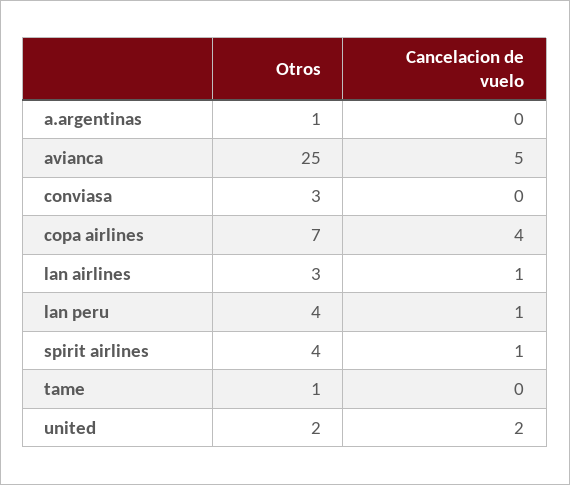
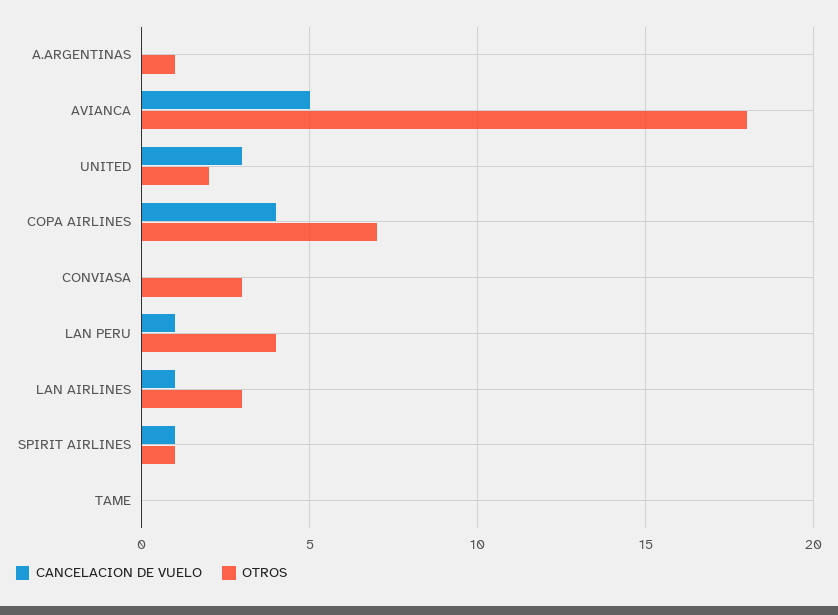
  {
    "Otros": {
      "a.argentinas": 1,
-     "avianca": 25,
+     "avianca": 18,
      "conviasa": 3,
      "copa airlines": 7,
      "lan airlines": 3,
      "lan peru": 4,
-     "spirit airlines": 4,
+     "spirit airlines": 1,
-     "tame": 1,
+     "tame": 0,
      "united": 2
    },
    "Cancelacion de vuelo": {
      "a.argentinas": 0,
      "avianca": 5,
      "conviasa": 0,
      "copa airlines": 4,
      "lan airlines": 1,
      "lan peru": 1,
      "spirit airlines": 1,
      "tame": 0,
-     "united": 2
+     "united": 3
    }
  }

